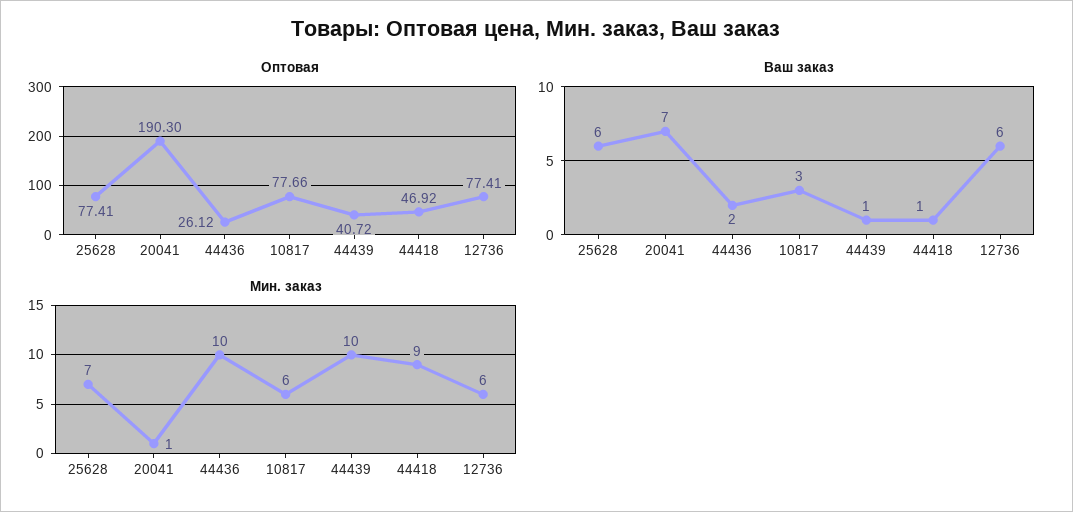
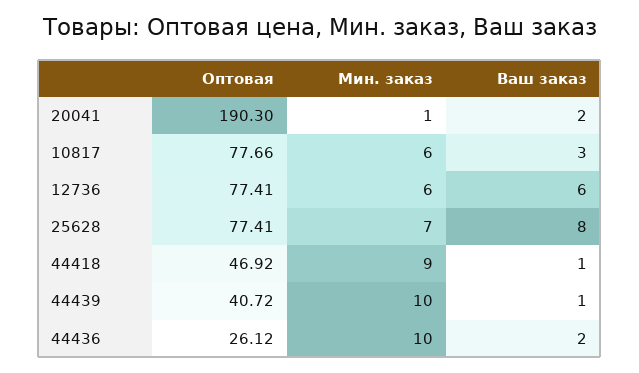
  {
    "Оптовая": {
      "25628": 77.41,
      "20041": 190.3,
      "44436": 26.12,
      "10817": 77.66,
      "44439": 40.72,
      "44418": 46.92,
      "12736": 77.41
    },
    "Ваш заказ": {
-     "25628": 6,
+     "25628": 8,
-     "20041": 7,
+     "20041": 2,
      "44436": 2,
      "10817": 3,
      "44439": 1,
      "44418": 1,
      "12736": 6
    },
    "Мин. заказ": {
      "25628": 7,
      "20041": 1,
      "44436": 10,
      "10817": 6,
      "44439": 10,
      "44418": 9,
      "12736": 6
    }
  }

